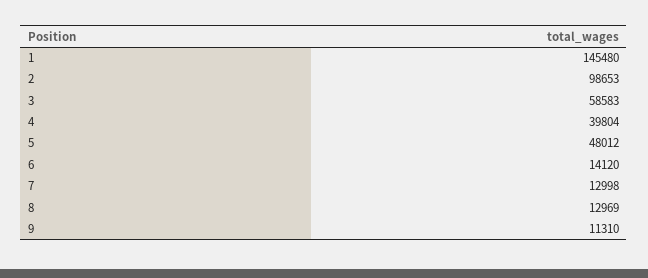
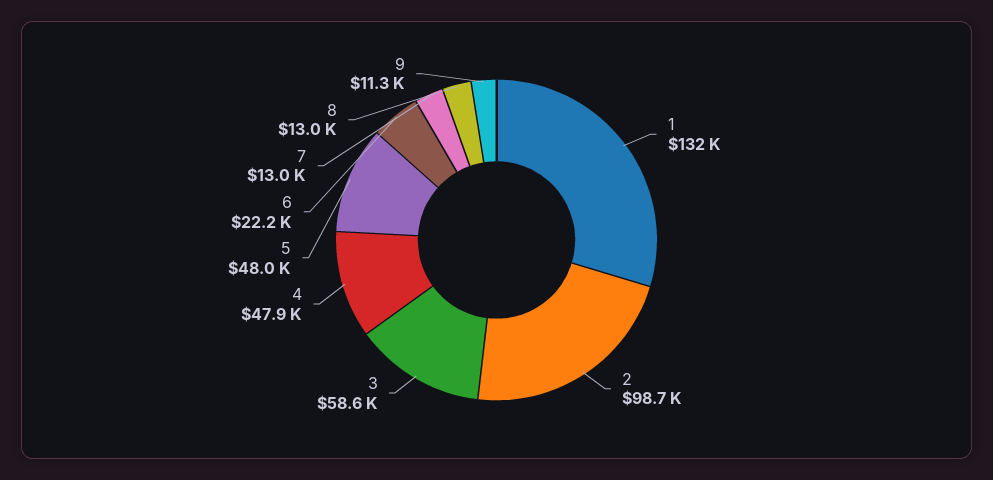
  {
-   "1": 145480,
+   "1": 132000,
    "2": 98653,
    "3": 58583,
-   "4": 39804,
+   "4": 47900,
    "5": 48012,
-   "6": 14120,
+   "6": 22200,
    "7": 12998,
    "8": 12969,
    "9": 11310
  }

